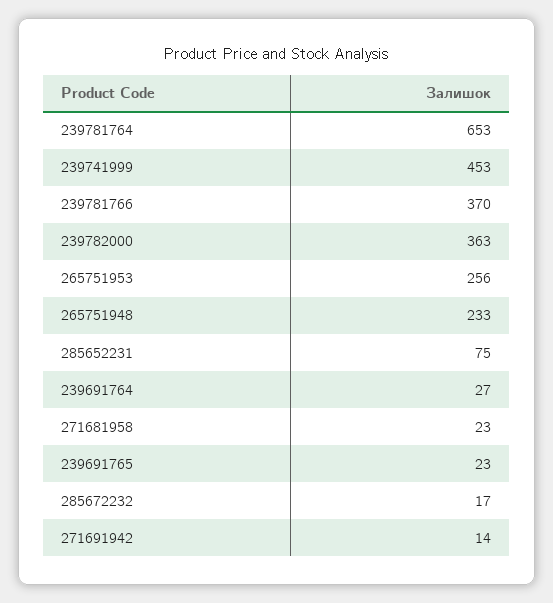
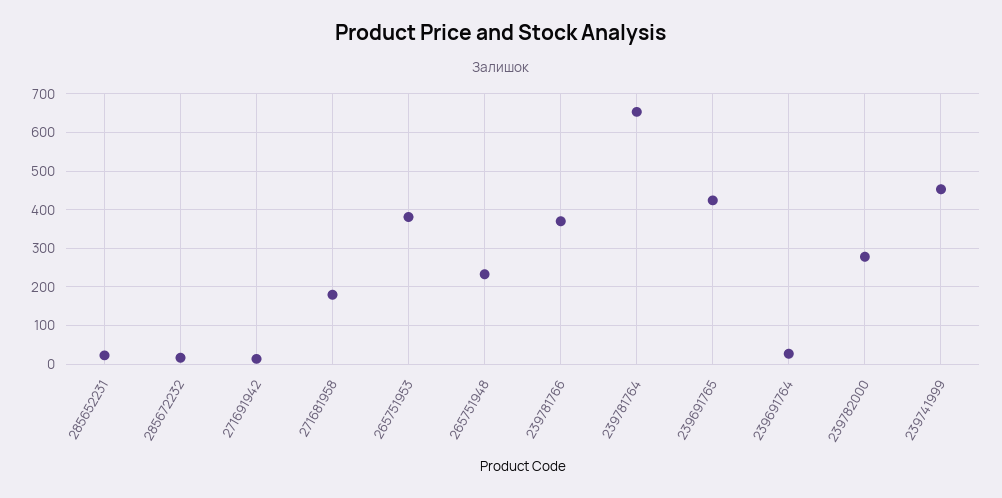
  {
    "239781764": 653,
    "239741999": 453,
    "239781766": 370,
-   "239782000": 363,
+   "239782000": 280,
-   "265751953": 256,
+   "265751953": 380,
    "265751948": 233,
-   "285652231": 75,
+   "285652231": 20,
    "239691764": 27,
-   "271681958": 23,
+   "271681958": 180,
-   "239691765": 23,
+   "239691765": 420,
    "285672232": 17,
    "271691942": 14
  }

